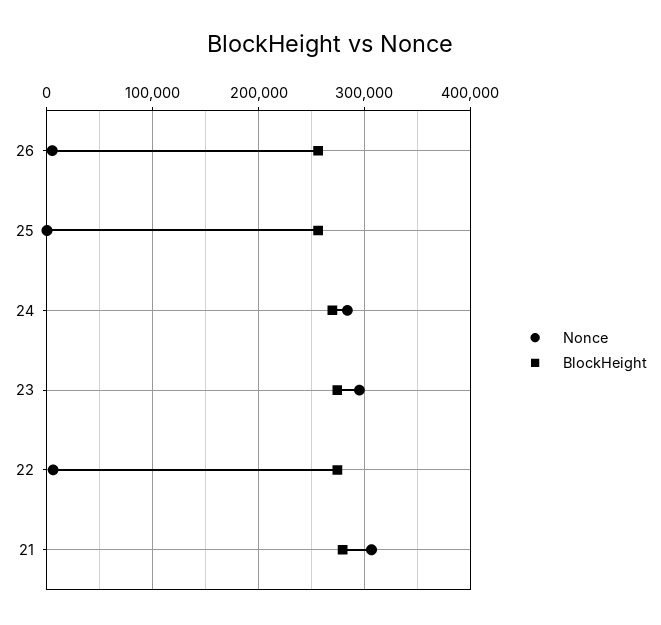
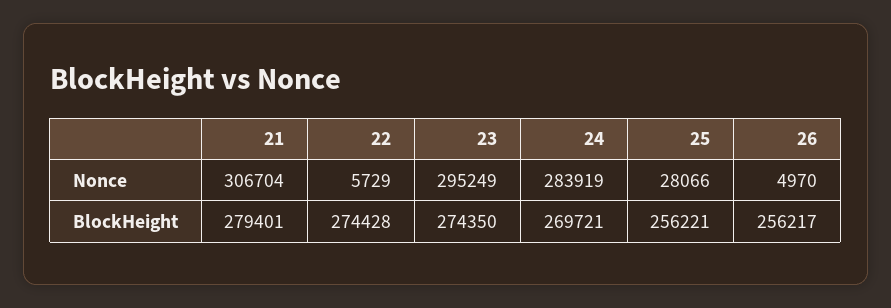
  {
    "Nonce": {
      "26": 4970,
-     "25": 0,
+     "25": 28066,
      "24": 283919,
      "23": 295249,
      "22": 5729,
      "21": 306704
    },
    "BlockHeight": {
      "26": 256217,
      "25": 256221,
      "24": 269721,
      "23": 274350,
      "22": 274428,
      "21": 279401
    }
  }

